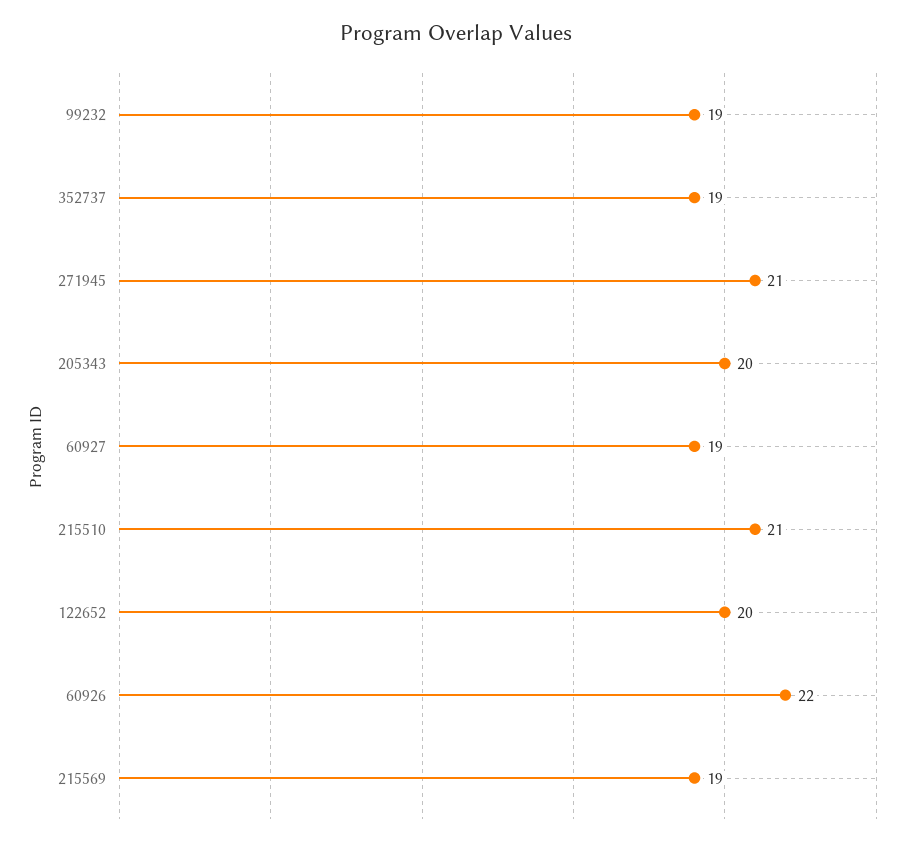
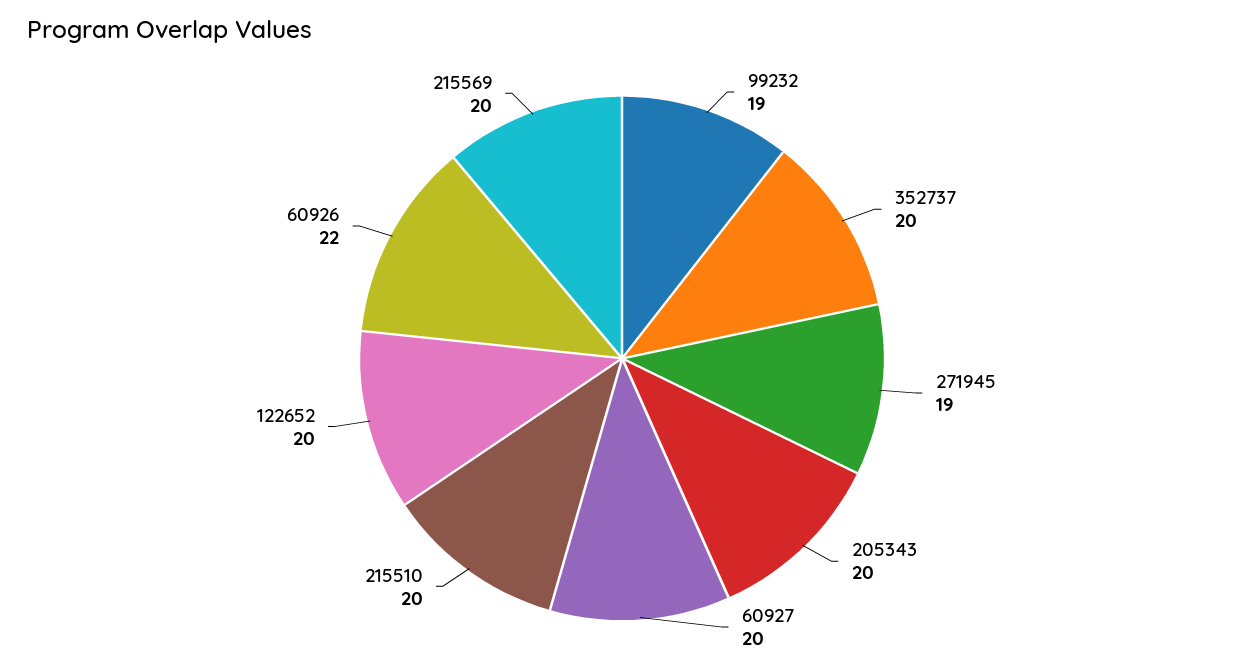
  {
    "99232": 19,
-   "352737": 19,
+   "352737": 20,
-   "271945": 21,
+   "271945": 19,
    "205343": 20,
-   "60927": 19,
+   "60927": 20,
-   "215510": 21,
+   "215510": 20,
    "122652": 20,
    "60926": 22,
-   "215569": 19
+   "215569": 20
  }

